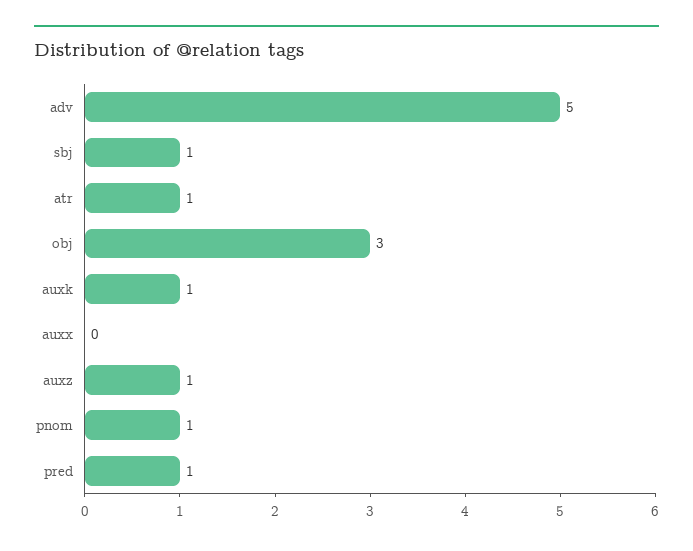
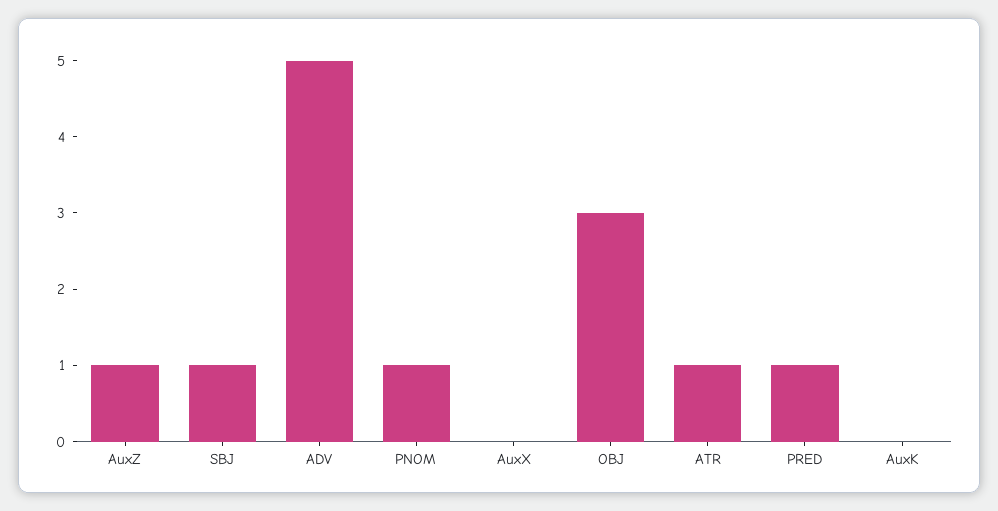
  {
    "adv": 5,
    "sbj": 1,
    "atr": 1,
    "obj": 3,
-   "auxk": 1,
+   "auxk": 0,
    "auxx": 0,
    "auxz": 1,
    "pnom": 1,
    "pred": 1
  }

